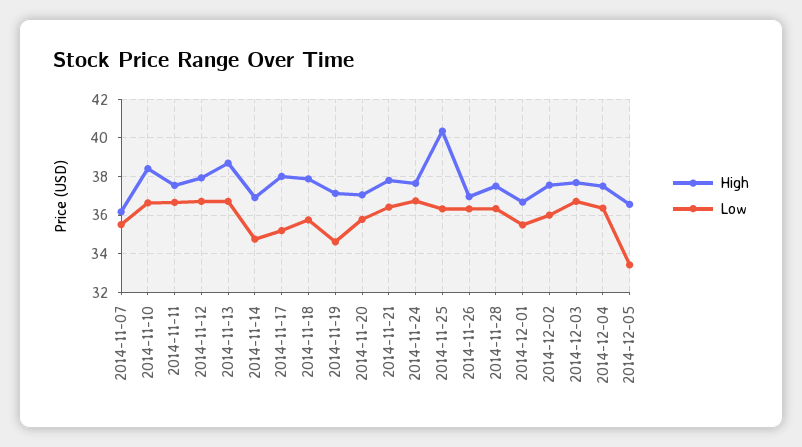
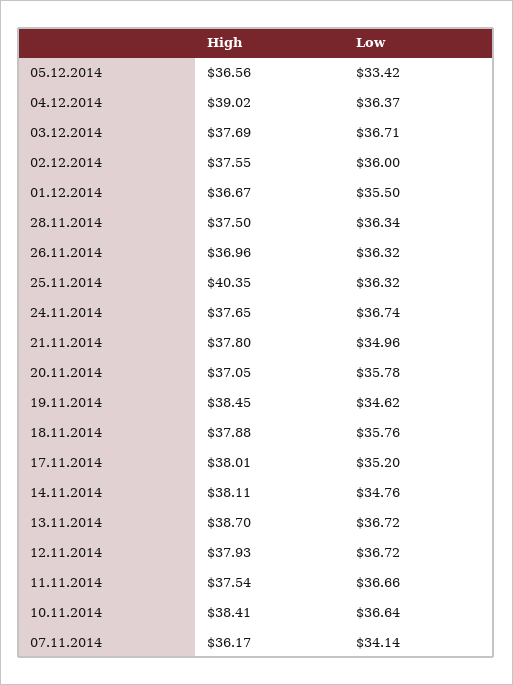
  {
    "High": {
      "2014-11-07": 36.17,
      "2014-11-10": 38.41,
      "2014-11-11": 37.54,
      "2014-11-12": 37.93,
      "2014-11-13": 38.7,
-     "2014-11-14": 37,
+     "2014-11-14": 38.11,
      "2014-11-17": 38.01,
      "2014-11-18": 37.88,
-     "2014-11-19": 37,
+     "2014-11-19": 38.45,
      "2014-11-20": 37.05,
      "2014-11-21": 37.8,
      "2014-11-24": 37.65,
      "2014-11-25": 40.35,
      "2014-11-26": 36.96,
      "2014-11-28": 37.5,
      "2014-12-01": 36.67,
      "2014-12-02": 37.55,
      "2014-12-03": 37.69,
-     "2014-12-04": 37.5,
+     "2014-12-04": 39.02,
      "2014-12-05": 36.56
    },
    "Low": {
-     "2014-11-07": 35.5,
+     "2014-11-07": 34.14,
      "2014-11-10": 36.64,
      "2014-11-11": 36.66,
      "2014-11-12": 36.72,
      "2014-11-13": 36.72,
      "2014-11-14": 34.76,
      "2014-11-17": 35.2,
      "2014-11-18": 35.76,
      "2014-11-19": 34.62,
      "2014-11-20": 35.78,
-     "2014-11-21": 36.5,
+     "2014-11-21": 34.96,
      "2014-11-24": 36.74,
      "2014-11-25": 36.32,
      "2014-11-26": 36.32,
      "2014-11-28": 36.34,
      "2014-12-01": 35.5,
      "2014-12-02": 36,
      "2014-12-03": 36.71,
      "2014-12-04": 36.37,
      "2014-12-05": 33.42
    }
  }

